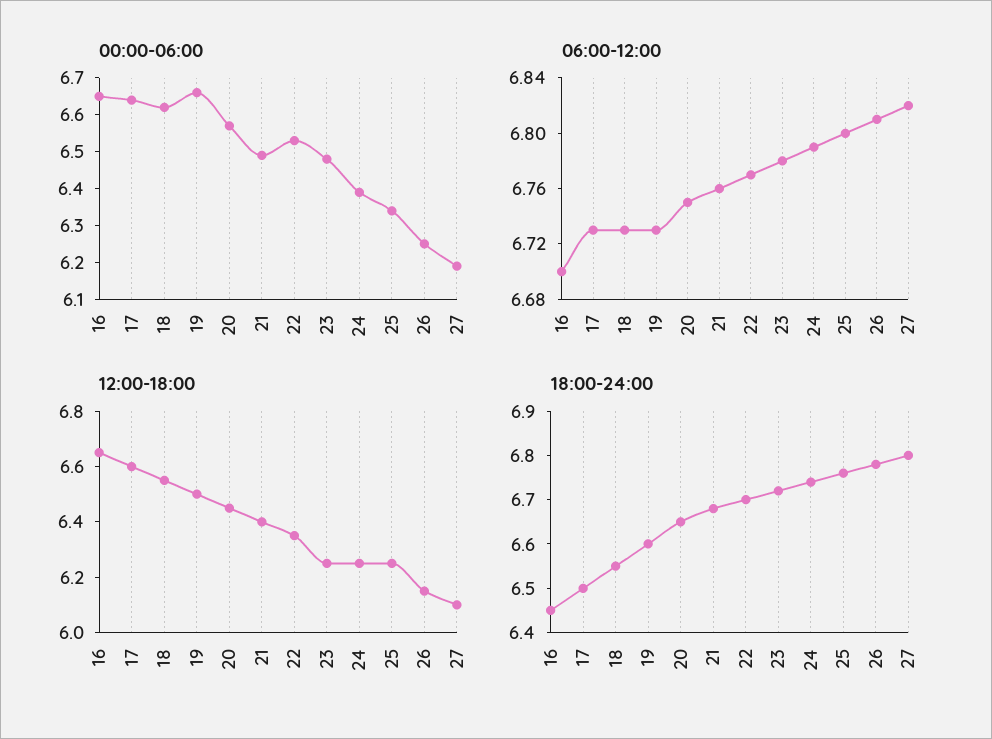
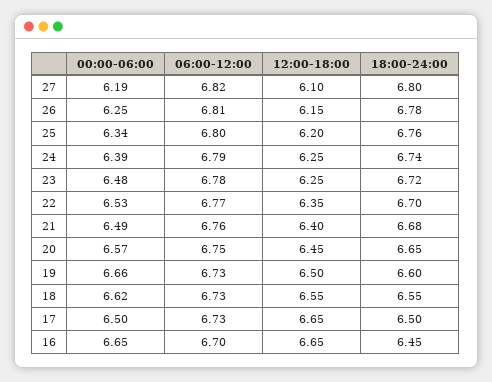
  {
    "00:00-06:00": {
      "16": 6.65,
-     "17": 6.65,
+     "17": 6.5,
      "18": 6.62,
      "19": 6.66,
      "20": 6.57,
      "21": 6.49,
      "22": 6.53,
      "23": 6.48,
      "24": 6.39,
      "25": 6.34,
      "26": 6.25,
      "27": 6.19
    },
    "06:00-12:00": {
      "16": 6.7,
      "17": 6.73,
      "18": 6.73,
      "19": 6.73,
      "20": 6.75,
      "21": 6.76,
      "22": 6.77,
      "23": 6.78,
      "24": 6.79,
      "25": 6.8,
      "26": 6.81,
      "27": 6.82
    },
    "12:00-18:00": {
      "16": 6.65,
-     "17": 6.6,
+     "17": 6.65,
      "18": 6.55,
      "19": 6.5,
      "20": 6.45,
      "21": 6.4,
      "22": 6.35,
      "23": 6.25,
      "24": 6.25,
-     "25": 6.25,
+     "25": 6.2,
      "26": 6.15,
      "27": 6.1
    },
    "18:00-24:00": {
      "16": 6.45,
      "17": 6.5,
      "18": 6.55,
      "19": 6.6,
      "20": 6.65,
      "21": 6.68,
      "22": 6.7,
      "23": 6.72,
      "24": 6.74,
      "25": 6.76,
      "26": 6.78,
      "27": 6.8
    }
  }

